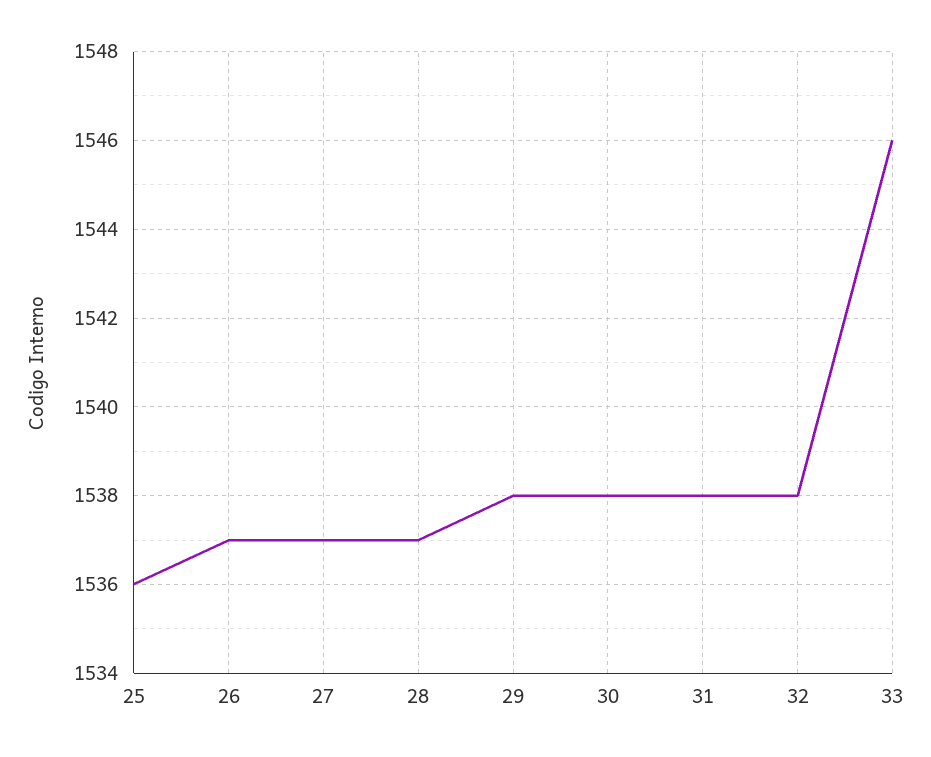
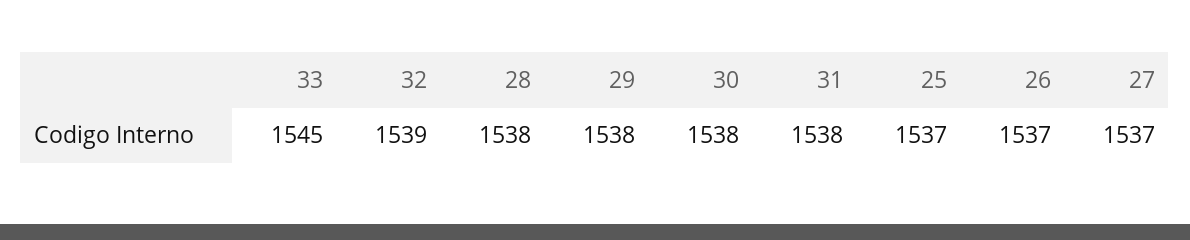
  {
-   "25": 1536,
+   "25": 1537,
    "26": 1537,
    "27": 1537,
-   "28": 1537,
+   "28": 1538,
    "29": 1538,
    "30": 1538,
    "31": 1538,
-   "32": 1538,
+   "32": 1539,
-   "33": 1546
+   "33": 1545
  }

